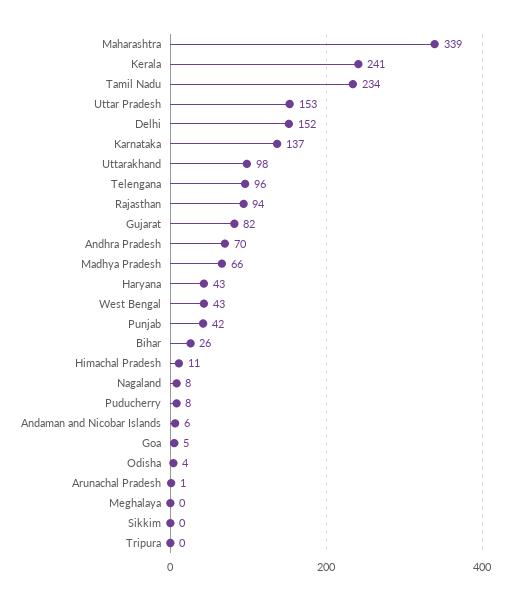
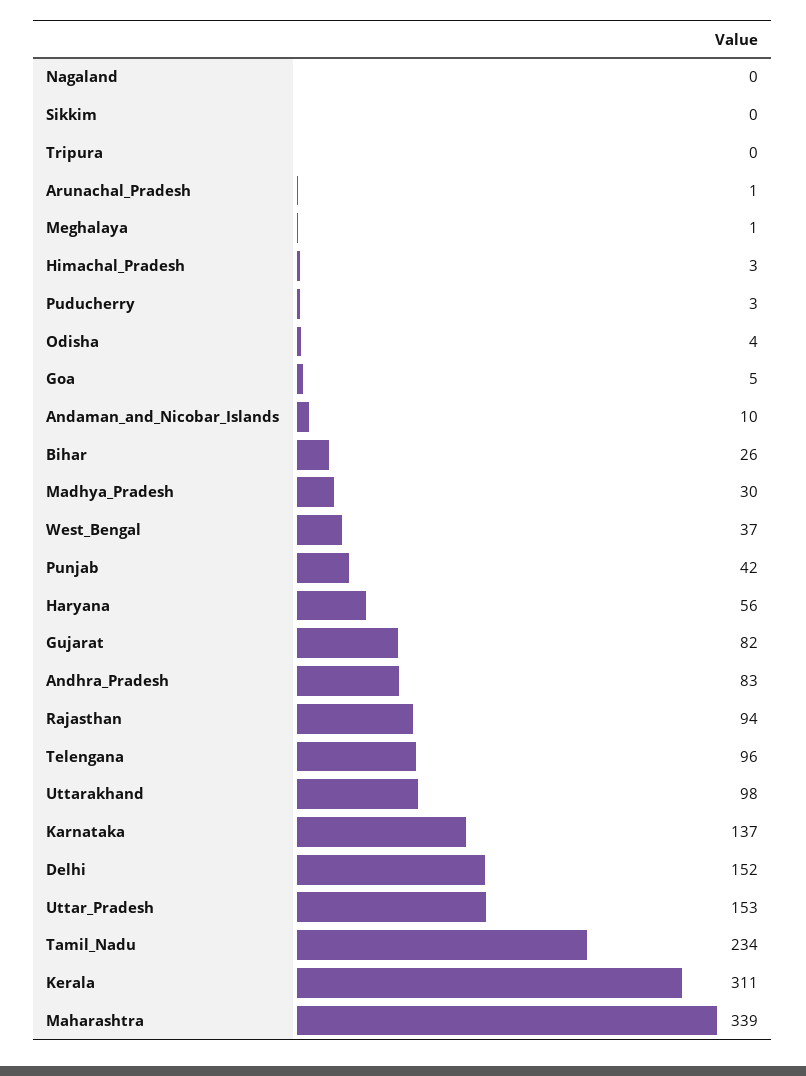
  {
    "Maharashtra": 339,
-   "Kerala": 241,
+   "Kerala": 311,
    "Tamil Nadu": 234,
    "Uttar Pradesh": 153,
    "Delhi": 152,
    "Karnataka": 137,
    "Uttarakhand": 98,
    "Telengana": 96,
    "Rajasthan": 94,
    "Gujarat": 82,
-   "Andhra Pradesh": 70,
+   "Andhra Pradesh": 83,
-   "Madhya Pradesh": 66,
+   "Madhya Pradesh": 30,
-   "Haryana": 43,
+   "Haryana": 56,
-   "West Bengal": 43,
+   "West Bengal": 37,
    "Punjab": 42,
    "Bihar": 26,
-   "Himachal Pradesh": 11,
+   "Himachal Pradesh": 3,
-   "Nagaland": 8,
+   "Nagaland": 0,
-   "Puducherry": 8,
+   "Puducherry": 3,
-   "Andaman and Nicobar Islands": 6,
+   "Andaman and Nicobar Islands": 10,
    "Goa": 5,
    "Odisha": 4,
    "Arunachal Pradesh": 1,
-   "Meghalaya": 0,
+   "Meghalaya": 1,
    "Sikkim": 0,
    "Tripura": 0
  }

